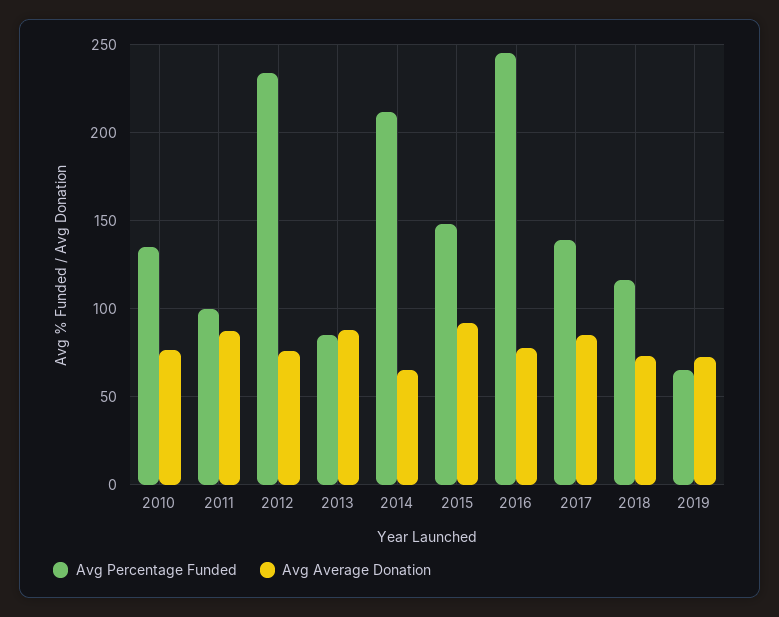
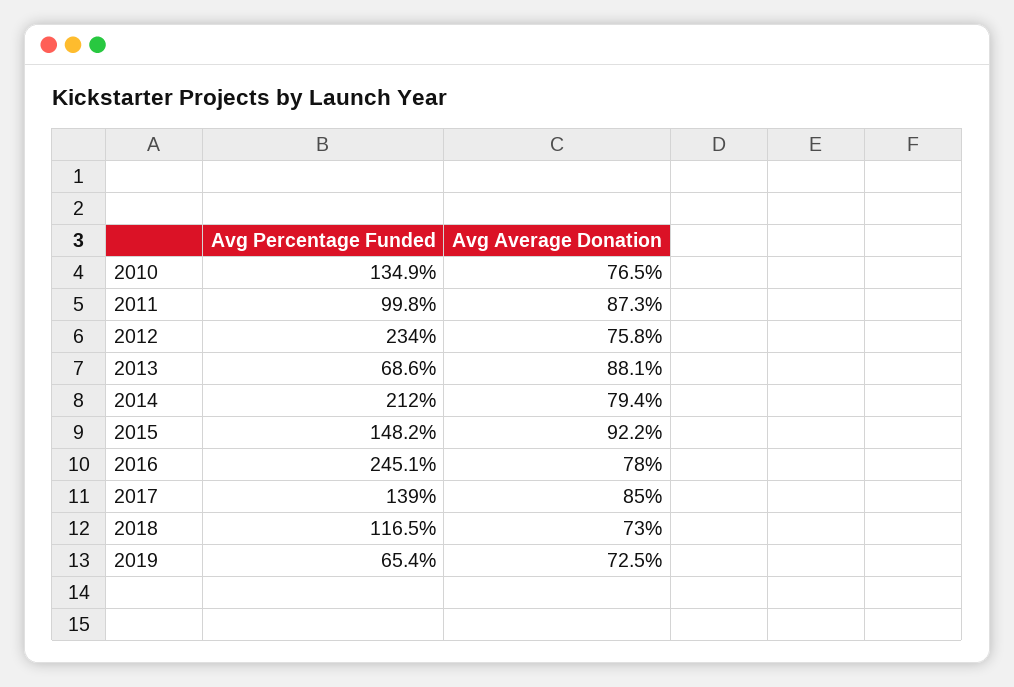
  {
    "Avg Percentage Funded": {
      "2010": 134.9,
      "2011": 99.8,
      "2012": 234,
-     "2013": 85,
+     "2013": 68.6,
      "2014": 212,
      "2015": 148.2,
      "2016": 245.1,
      "2017": 139,
      "2018": 116.5,
      "2019": 65.4
    },
    "Avg Average Donation": {
      "2010": 76.5,
      "2011": 87.3,
      "2012": 75.8,
      "2013": 88.1,
-     "2014": 65,
+     "2014": 79.4,
      "2015": 92.2,
      "2016": 78,
      "2017": 85,
      "2018": 73,
      "2019": 72.5
    }
  }

